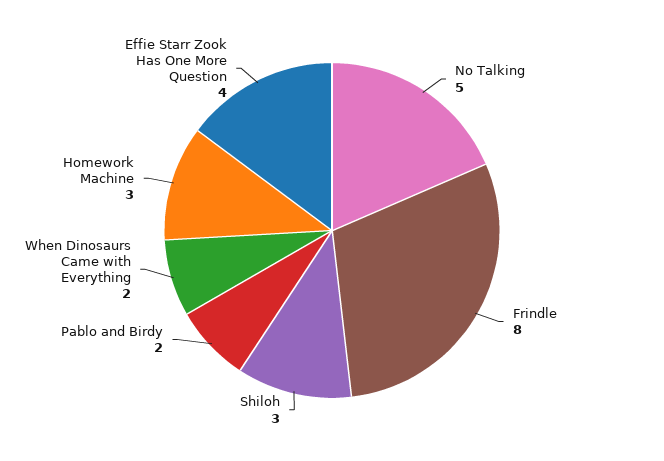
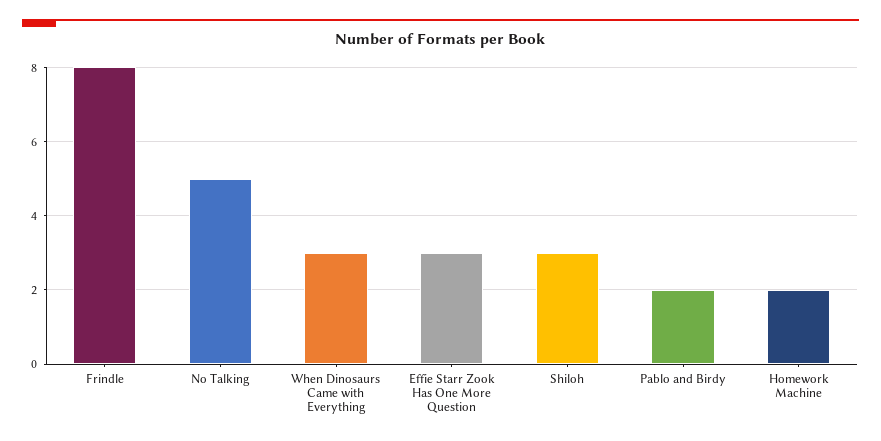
  {
    "No Talking": 5,
    "Frindle": 8,
    "Shiloh": 3,
    "Pablo and Birdy": 2,
-   "When Dinosaurs Came with Everything": 2,
+   "When Dinosaurs Came with Everything": 3,
-   "Homework Machine": 3,
+   "Homework Machine": 2,
-   "Effie Starr Zook Has One More Question": 4
+   "Effie Starr Zook Has One More Question": 3
  }

